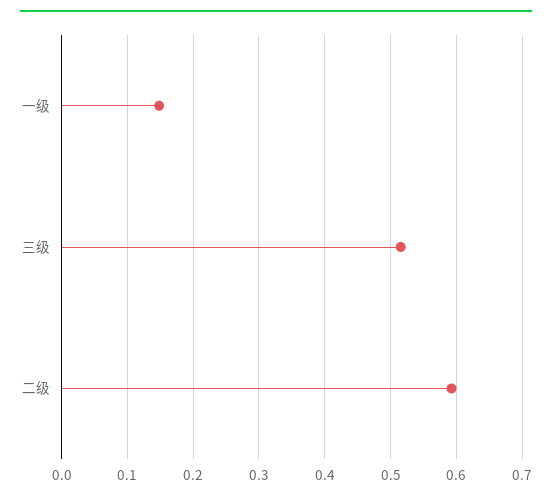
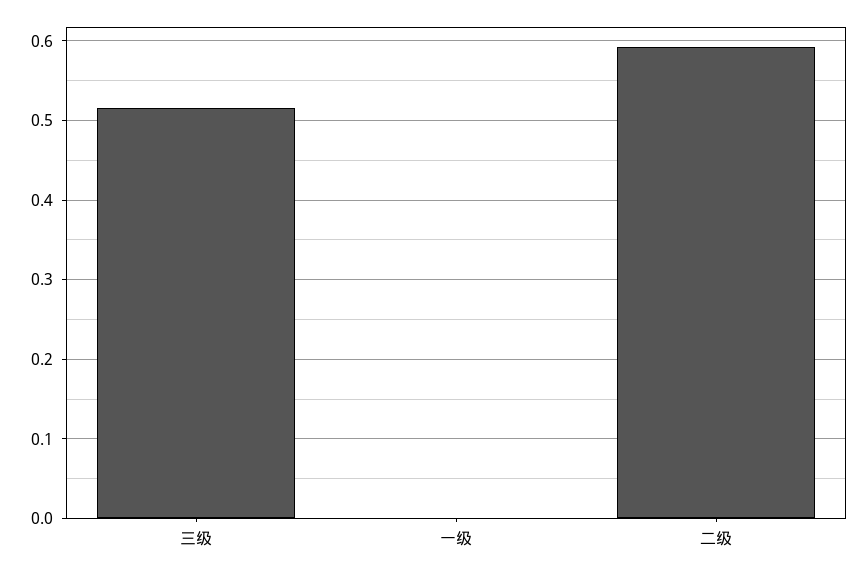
  {
-   "一级": 0.15,
+   "一级": 0,
    "三级": 0.52,
    "二级": 0.59
  }

